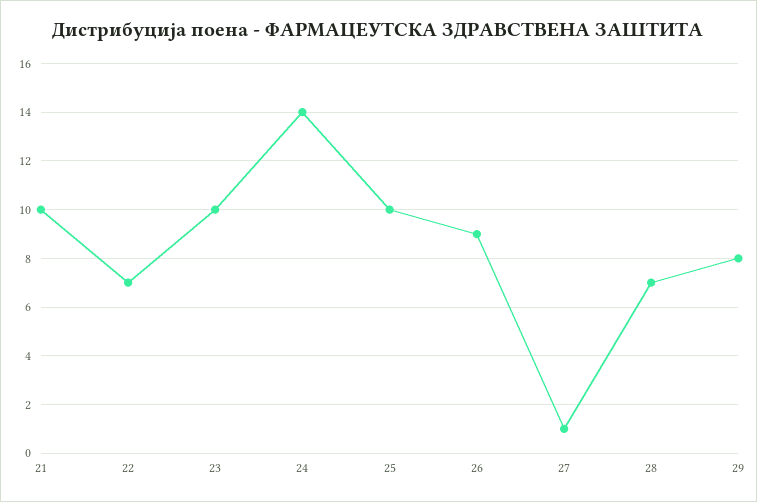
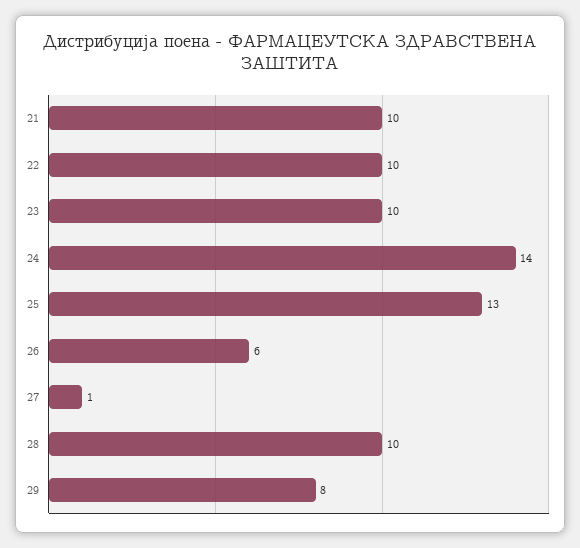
  {
    "21": 10,
-   "22": 7,
+   "22": 10,
    "23": 10,
    "24": 14,
-   "25": 10,
+   "25": 13,
-   "26": 9,
+   "26": 6,
    "27": 1,
-   "28": 7,
+   "28": 10,
    "29": 8
  }

